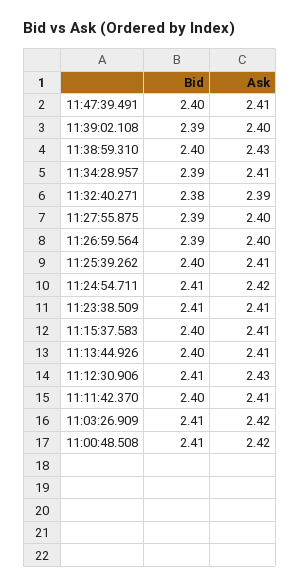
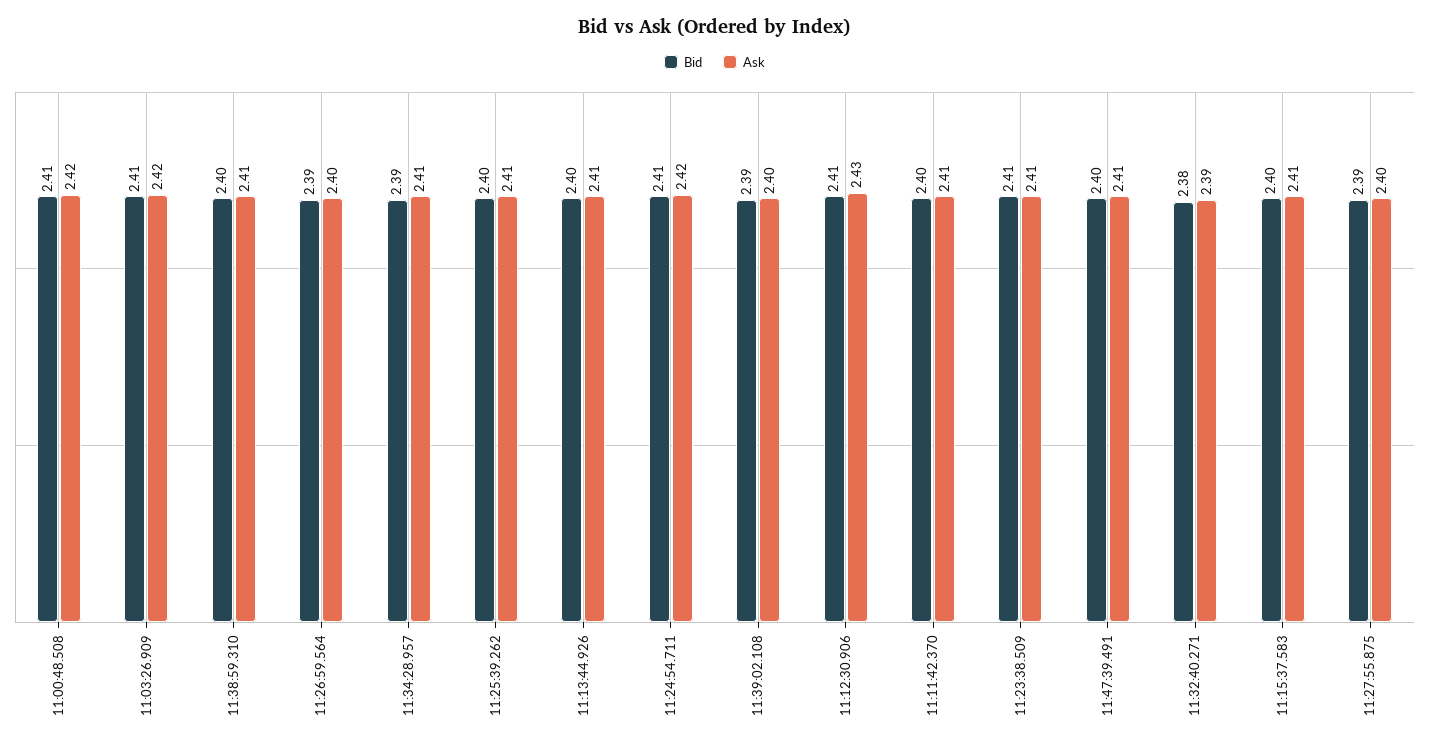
  {
    "Bid": {
      "11:47:39.491": 2.4,
      "11:39:02.108": 2.39,
      "11:38:59.310": 2.4,
      "11:34:28.957": 2.39,
      "11:32:40.271": 2.38,
      "11:27:55.875": 2.39,
      "11:26:59.564": 2.39,
      "11:25:39.262": 2.4,
      "11:24:54.711": 2.41,
      "11:23:38.509": 2.41,
      "11:15:37.583": 2.4,
      "11:13:44.926": 2.4,
      "11:12:30.906": 2.41,
      "11:11:42.370": 2.4,
      "11:03:26.909": 2.41,
      "11:00:48.508": 2.41
    },
    "Ask": {
      "11:47:39.491": 2.41,
      "11:39:02.108": 2.4,
-     "11:38:59.310": 2.43,
+     "11:38:59.310": 2.41,
      "11:34:28.957": 2.41,
      "11:32:40.271": 2.39,
      "11:27:55.875": 2.4,
      "11:26:59.564": 2.4,
      "11:25:39.262": 2.41,
      "11:24:54.711": 2.42,
      "11:23:38.509": 2.41,
      "11:15:37.583": 2.41,
      "11:13:44.926": 2.41,
      "11:12:30.906": 2.43,
      "11:11:42.370": 2.41,
      "11:03:26.909": 2.42,
      "11:00:48.508": 2.42
    }
  }

